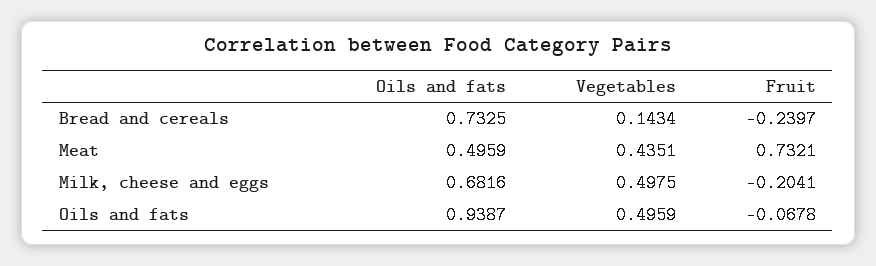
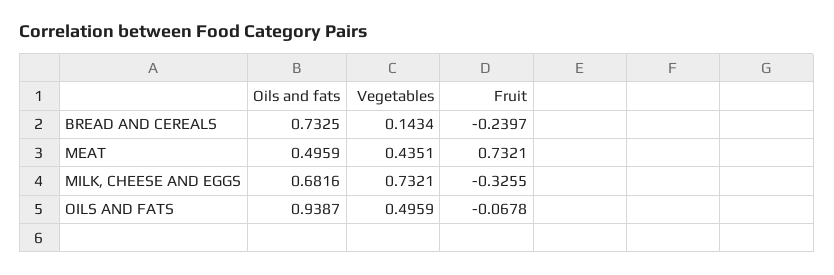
  {
    "Oils and fats": {
      "Bread and cereals": 0.7325,
      "Meat": 0.4959,
      "Milk, cheese and eggs": 0.6816,
      "Oils and fats": 0.9387
    },
    "Vegetables": {
      "Bread and cereals": 0.1434,
      "Meat": 0.4351,
-     "Milk, cheese and eggs": 0.4975,
+     "Milk, cheese and eggs": 0.7321,
      "Oils and fats": 0.4959
    },
    "Fruit": {
      "Bread and cereals": -0.2397,
      "Meat": 0.7321,
-     "Milk, cheese and eggs": -0.2041,
+     "Milk, cheese and eggs": -0.3255,
      "Oils and fats": -0.0678
    }
  }

